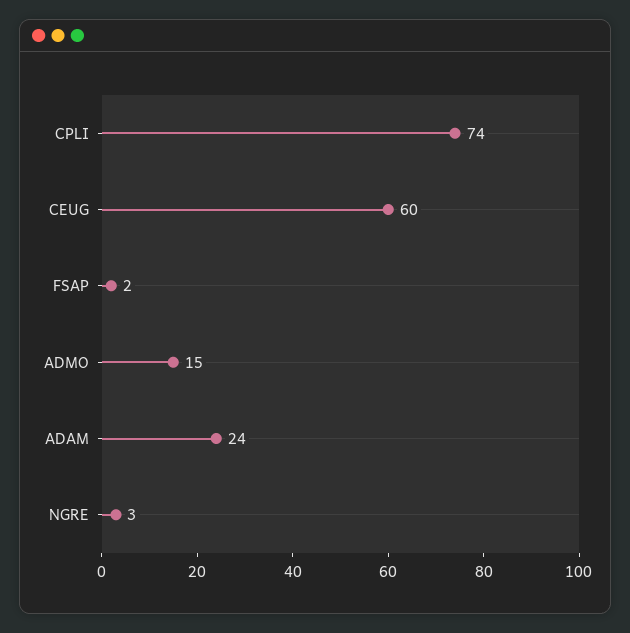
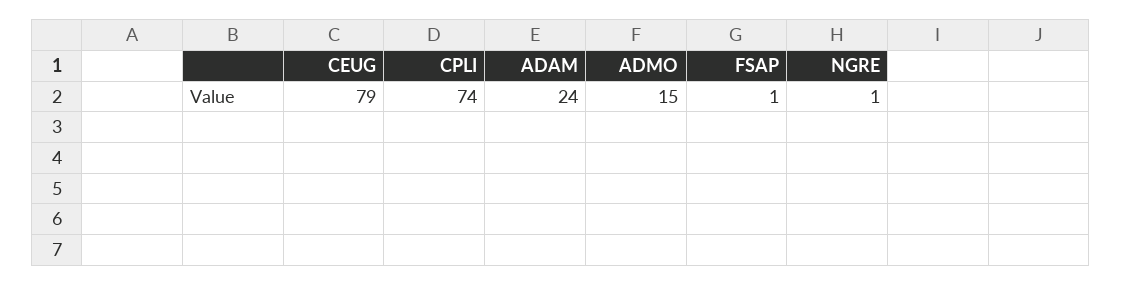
  {
    "CPLI": 74,
-   "CEUG": 60,
+   "CEUG": 79,
-   "FSAP": 2,
+   "FSAP": 1,
    "ADMO": 15,
    "ADAM": 24,
-   "NGRE": 3
+   "NGRE": 1
  }

